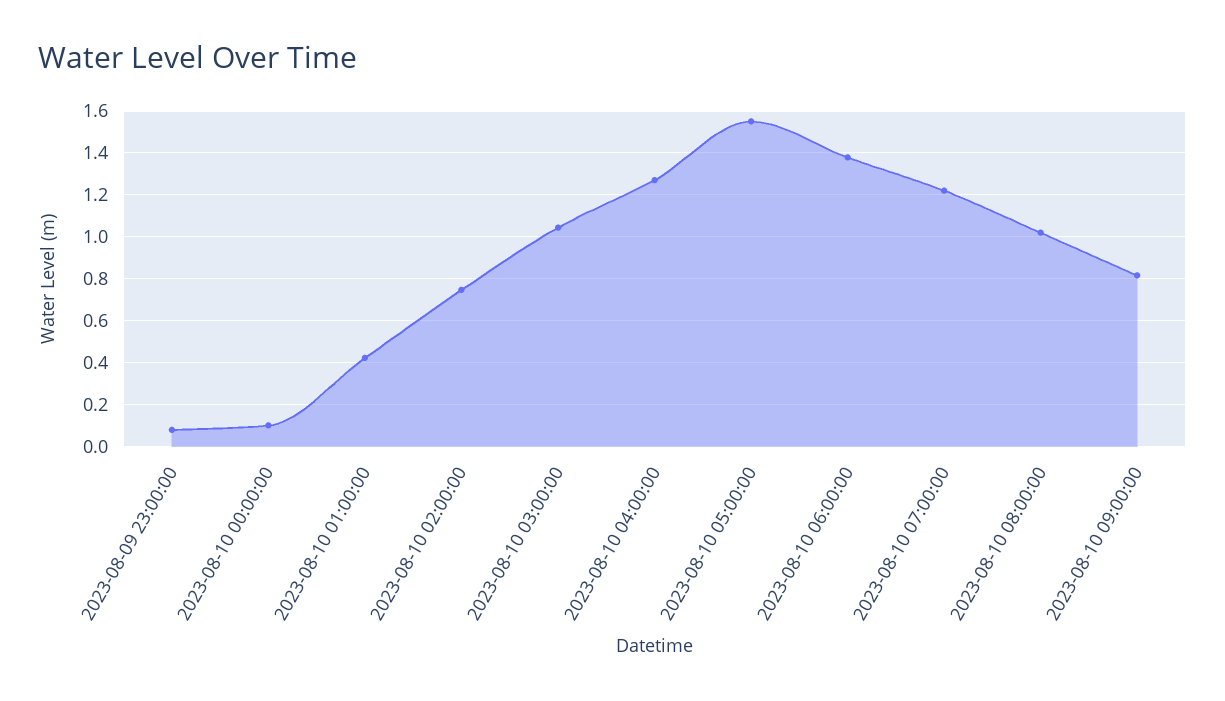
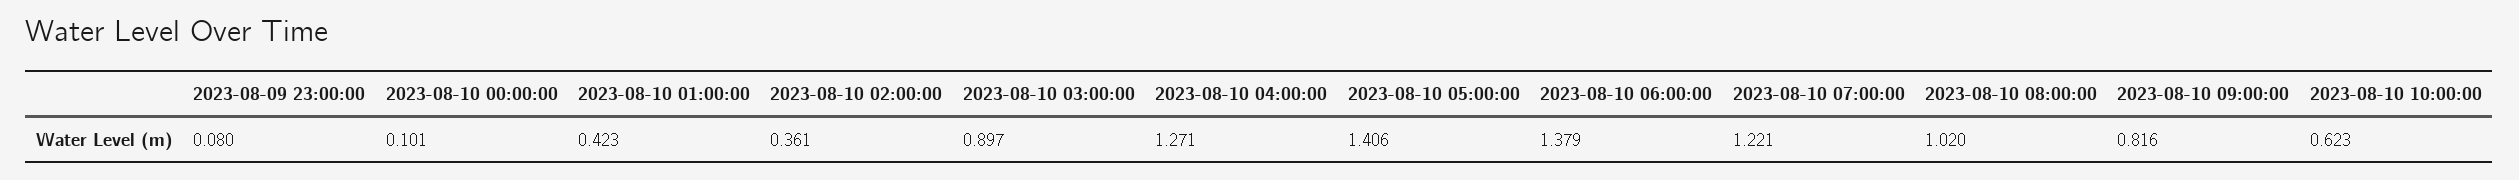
  {
    "2023-08-09 23:00:00": 0.08,
    "2023-08-10 00:00:00": 0.101,
    "2023-08-10 01:00:00": 0.423,
-   "2023-08-10 02:00:00": 0.75,
+   "2023-08-10 02:00:00": 0.361,
-   "2023-08-10 03:00:00": 1.05,
+   "2023-08-10 03:00:00": 0.897,
    "2023-08-10 04:00:00": 1.271,
-   "2023-08-10 05:00:00": 1.55,
+   "2023-08-10 05:00:00": 1.406,
    "2023-08-10 06:00:00": 1.379,
    "2023-08-10 07:00:00": 1.221,
    "2023-08-10 08:00:00": 1.02,
-   "2023-08-10 09:00:00": 0.816
+   "2023-08-10 09:00:00": 0.816,
+   "2023-08-10 10:00:00": 0.623
  }

